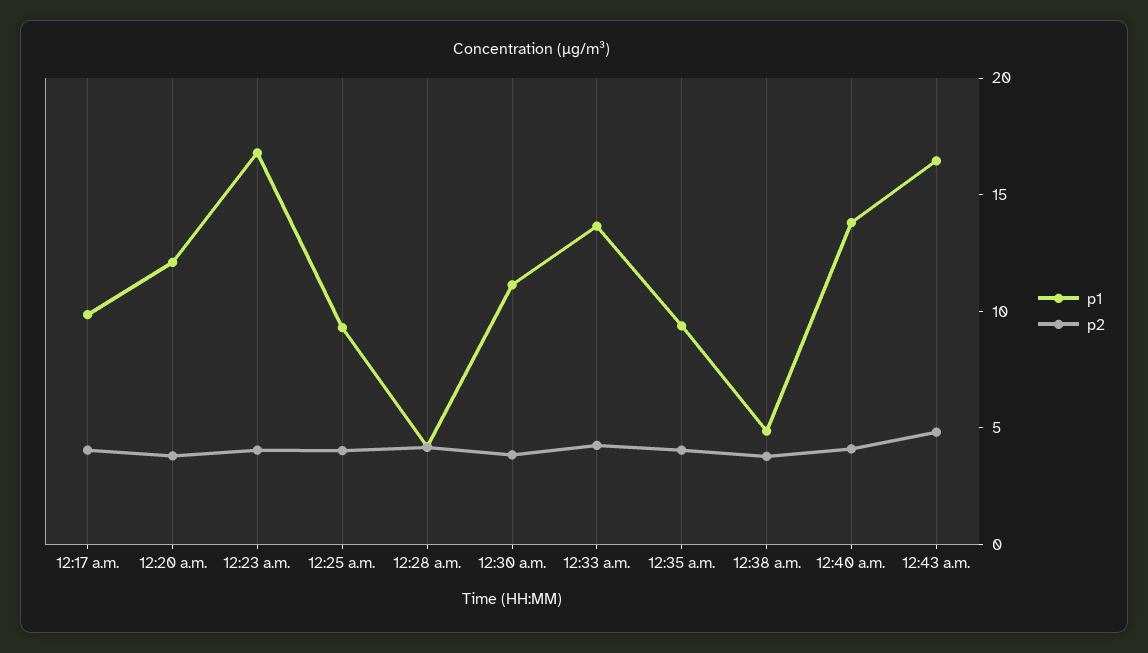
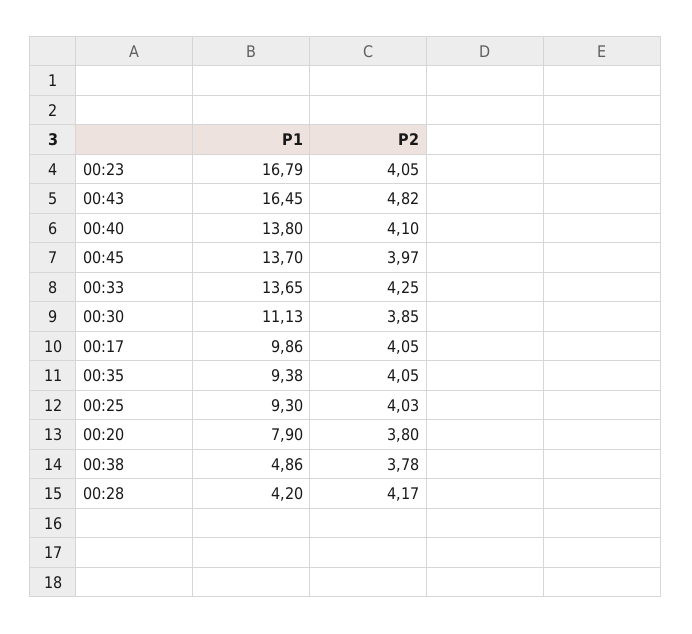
  {
    "p1": {
      "12:17 a.m.": 9.86,
-     "12:20 a.m.": 12,
+     "12:20 a.m.": 7.9,
      "12:23 a.m.": 16.79,
      "12:25 a.m.": 9.3,
      "12:28 a.m.": 4.2,
      "12:30 a.m.": 11.13,
      "12:33 a.m.": 13.65,
      "12:35 a.m.": 9.38,
      "12:38 a.m.": 4.86,
      "12:40 a.m.": 13.8,
-     "12:43 a.m.": 16.45
+     "12:43 a.m.": 16.45,
+     "00:45": 13.7
    },
    "p2": {
      "12:17 a.m.": 4.05,
      "12:20 a.m.": 3.8,
      "12:23 a.m.": 4.05,
      "12:25 a.m.": 4.03,
      "12:28 a.m.": 4.17,
      "12:30 a.m.": 3.85,
      "12:33 a.m.": 4.25,
      "12:35 a.m.": 4.05,
      "12:38 a.m.": 3.78,
      "12:40 a.m.": 4.1,
-     "12:43 a.m.": 4.82
+     "12:43 a.m.": 4.82,
+     "00:45": 3.97
    }
  }

